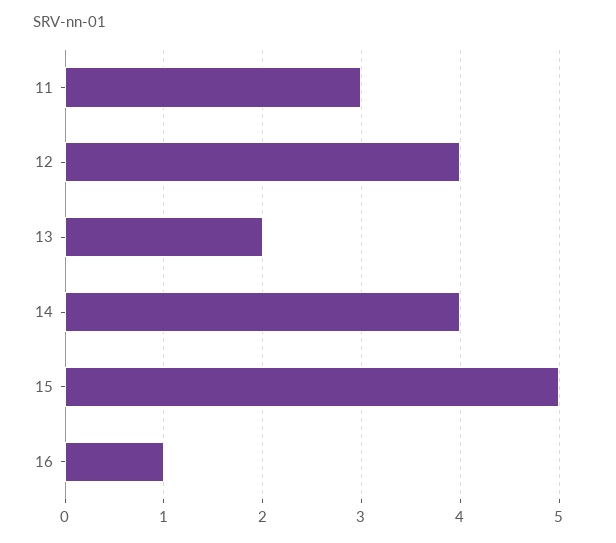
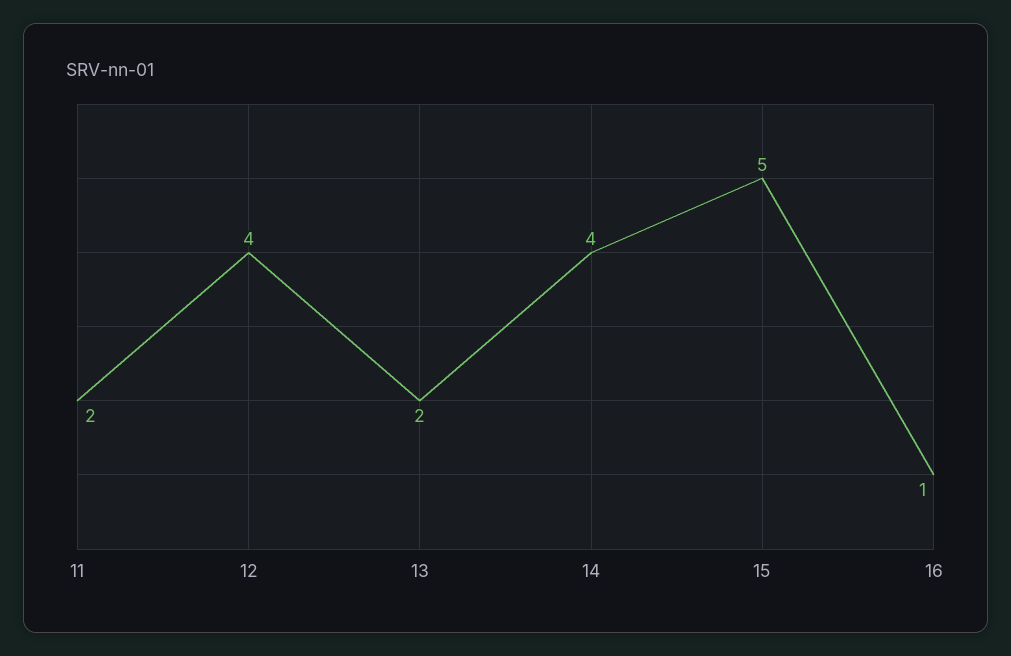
  {
-   "11": 3,
+   "11": 2,
    "12": 4,
    "13": 2,
    "14": 4,
    "15": 5,
    "16": 1
  }

